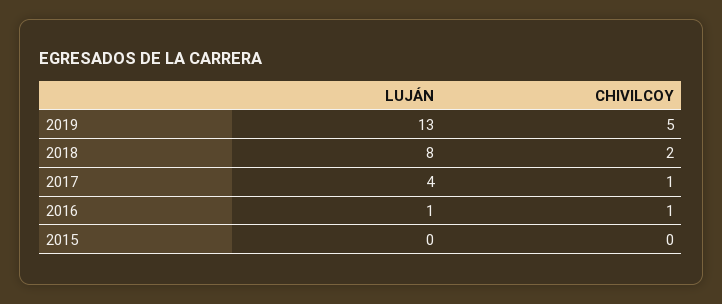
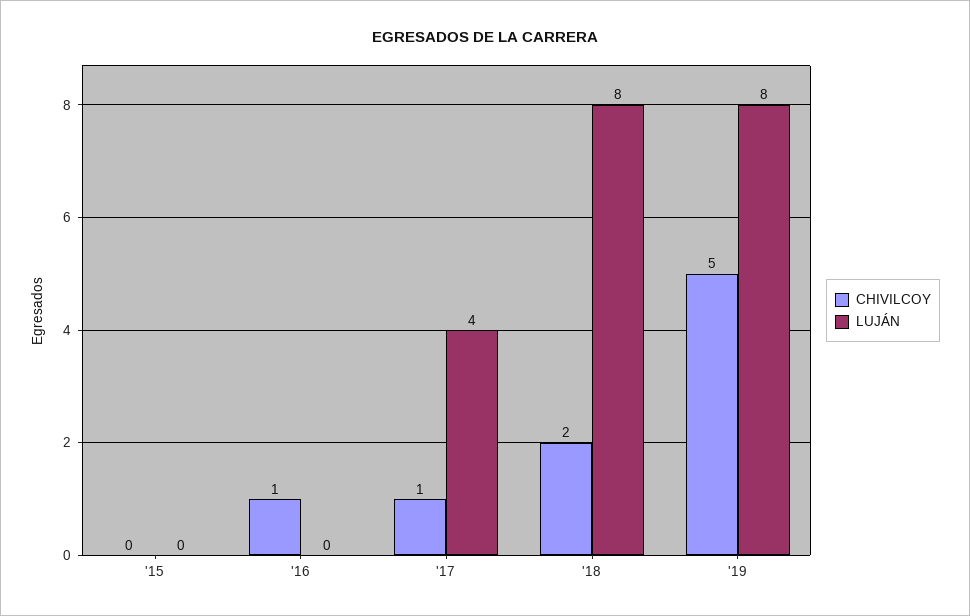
  {
    "LUJÁN": {
-     "2019": 13,
+     "2019": 8,
      "2018": 8,
      "2017": 4,
-     "2016": 1,
+     "2016": 0,
      "2015": 0
    },
    "CHIVILCOY": {
      "2019": 5,
      "2018": 2,
      "2017": 1,
      "2016": 1,
      "2015": 0
    }
  }

